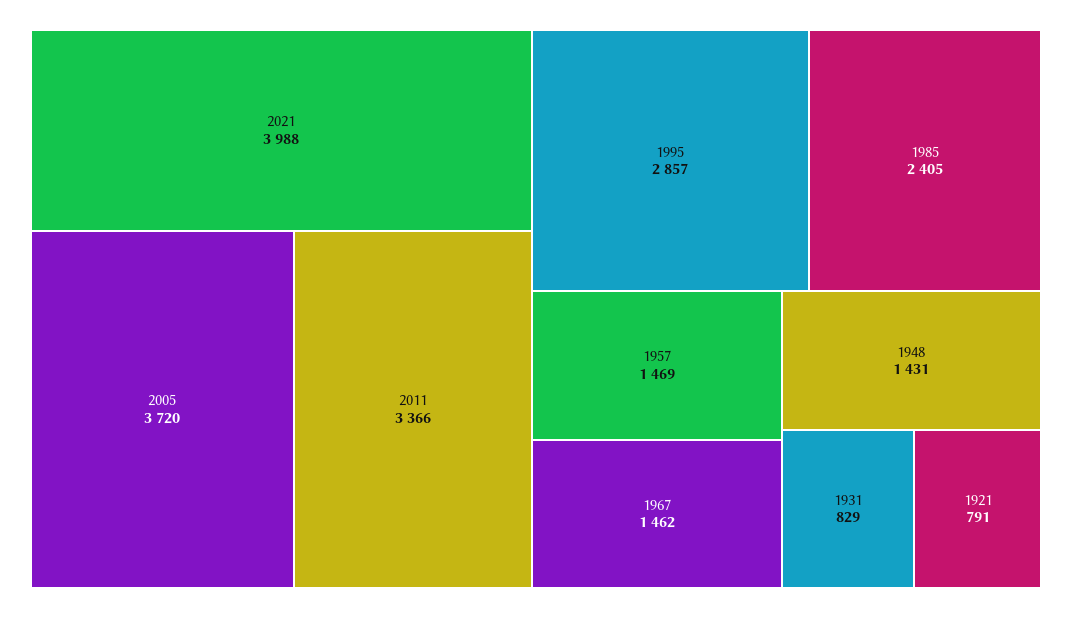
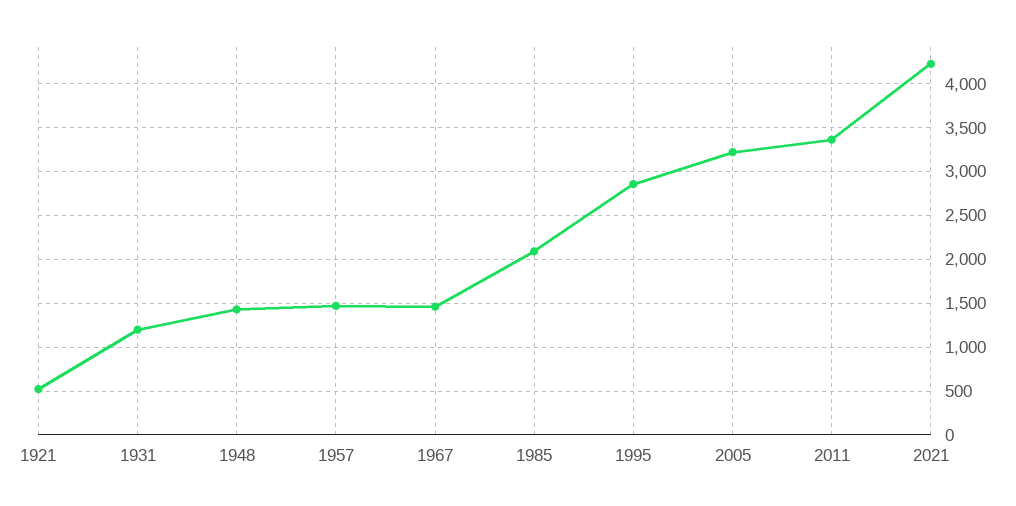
  {
-   "2021": 3988,
+   "2021": 4200,
-   "2005": 3720,
+   "2005": 3200,
    "2011": 3366,
    "1995": 2857,
-   "1985": 2405,
+   "1985": 2100,
    "1957": 1469,
    "1967": 1462,
    "1948": 1431,
-   "1931": 829,
+   "1931": 1200,
-   "1921": 791
+   "1921": 500
  }

